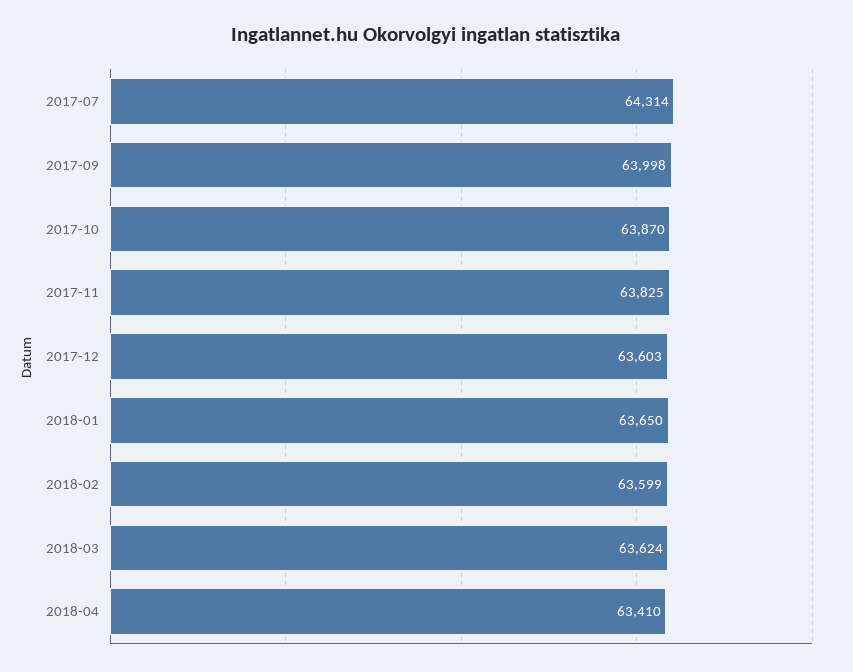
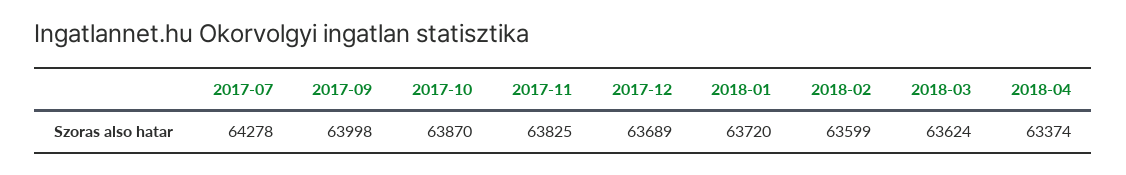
  {
-   "2017-07": 64314,
+   "2017-07": 64278,
    "2017-09": 63998,
    "2017-10": 63870,
    "2017-11": 63825,
-   "2017-12": 63603,
+   "2017-12": 63689,
-   "2018-01": 63650,
+   "2018-01": 63720,
    "2018-02": 63599,
    "2018-03": 63624,
-   "2018-04": 63410
+   "2018-04": 63374
  }

